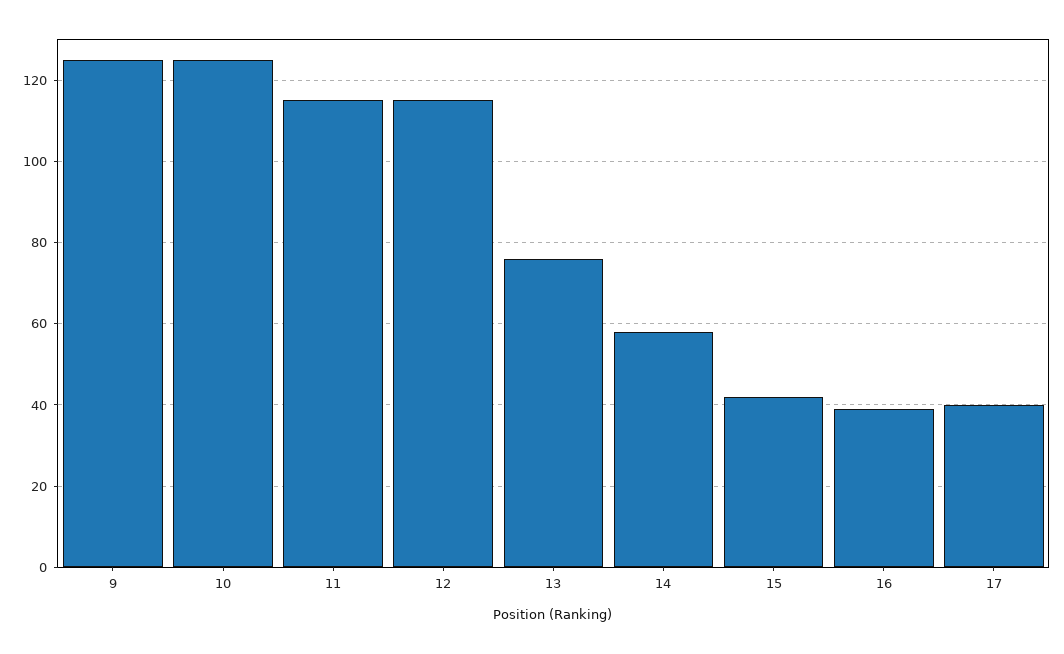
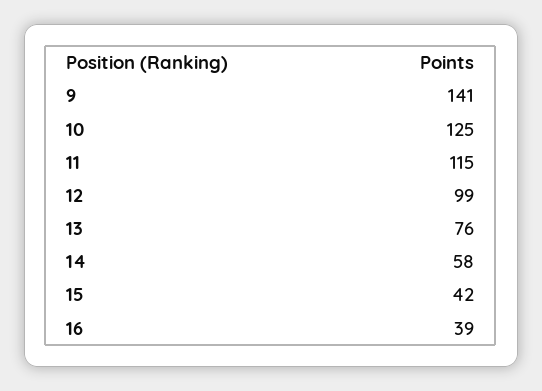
  {
-   "9": 125,
+   "9": 141,
    "10": 125,
    "11": 115,
-   "12": 115,
+   "12": 99,
    "13": 76,
    "14": 58,
    "15": 42,
-   "16": 39,
+   "16": 39
-   "17": 40
  }

